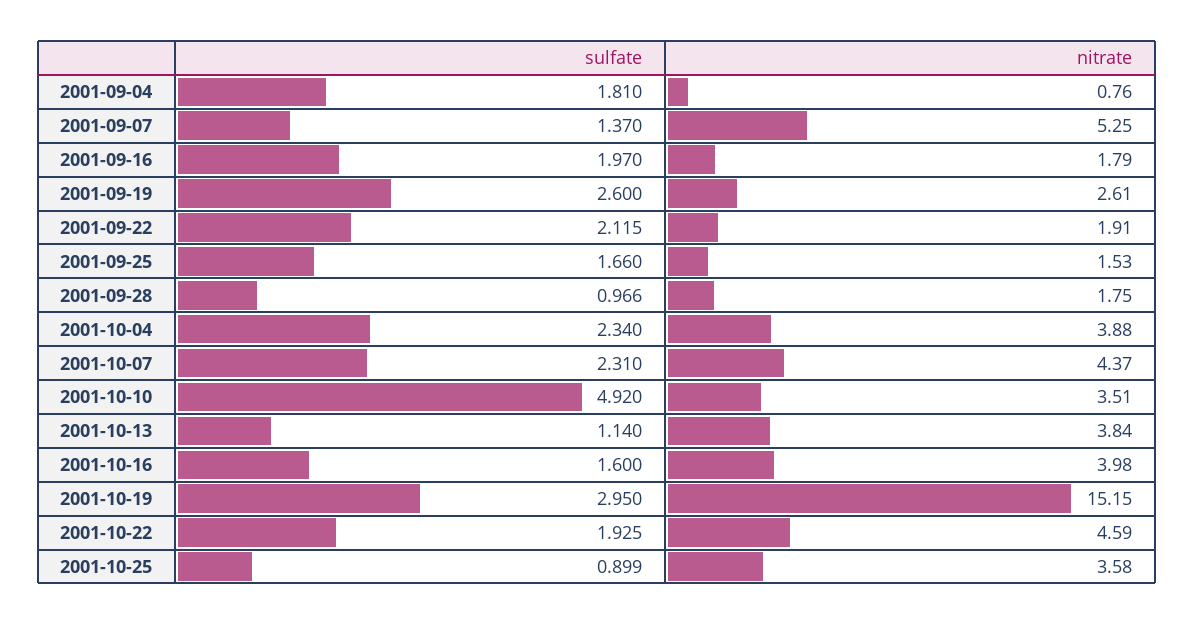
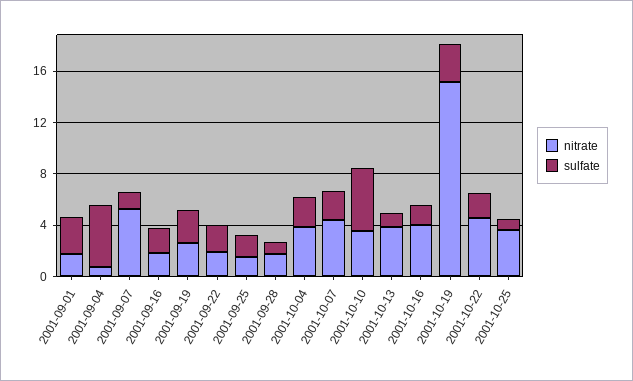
  {
    "sulfate": {
-     "2001-09-04": 1.81,
+     "2001-09-04": 5,
      "2001-09-07": 1.37,
      "2001-09-16": 1.97,
      "2001-09-19": 2.6,
      "2001-09-22": 2.115,
      "2001-09-25": 1.66,
      "2001-09-28": 0.966,
      "2001-10-04": 2.34,
      "2001-10-07": 2.31,
      "2001-10-10": 4.92,
      "2001-10-13": 1.14,
      "2001-10-16": 1.6,
      "2001-10-19": 2.95,
      "2001-10-22": 1.925,
-     "2001-10-25": 0.899
+     "2001-10-25": 0.899,
+     "2001-09-01": 3
    },
    "nitrate": {
      "2001-09-04": 0.76,
      "2001-09-07": 5.25,
      "2001-09-16": 1.79,
      "2001-09-19": 2.61,
      "2001-09-22": 1.91,
      "2001-09-25": 1.53,
      "2001-09-28": 1.75,
      "2001-10-04": 3.88,
      "2001-10-07": 4.37,
      "2001-10-10": 3.51,
      "2001-10-13": 3.84,
      "2001-10-16": 3.98,
      "2001-10-19": 15.15,
      "2001-10-22": 4.59,
-     "2001-10-25": 3.58
+     "2001-10-25": 3.58,
+     "2001-09-01": 2
    }
  }

